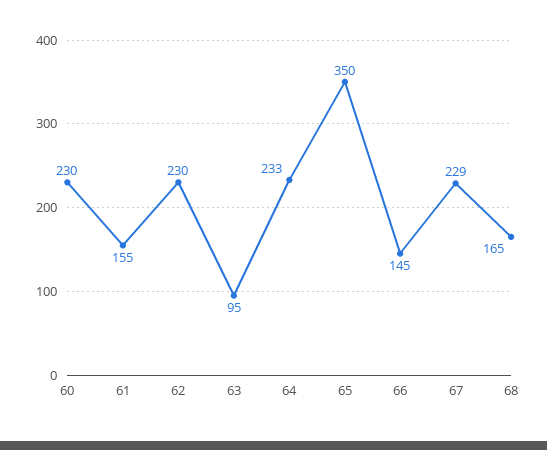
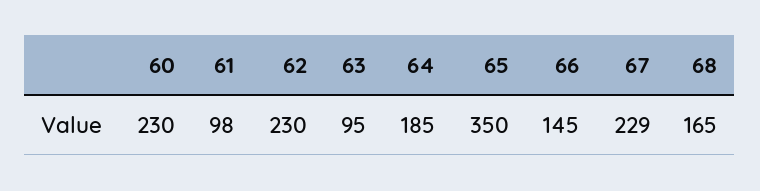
  {
    "60": 230,
-   "61": 155,
+   "61": 98,
    "62": 230,
    "63": 95,
-   "64": 233,
+   "64": 185,
    "65": 350,
    "66": 145,
    "67": 229,
    "68": 165
  }

